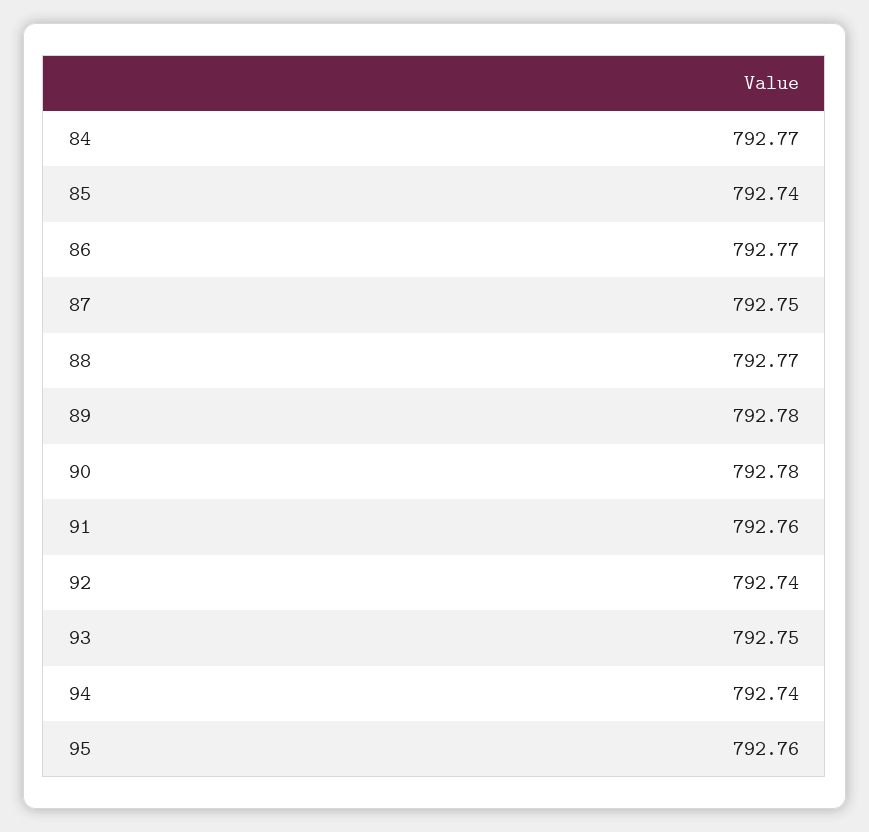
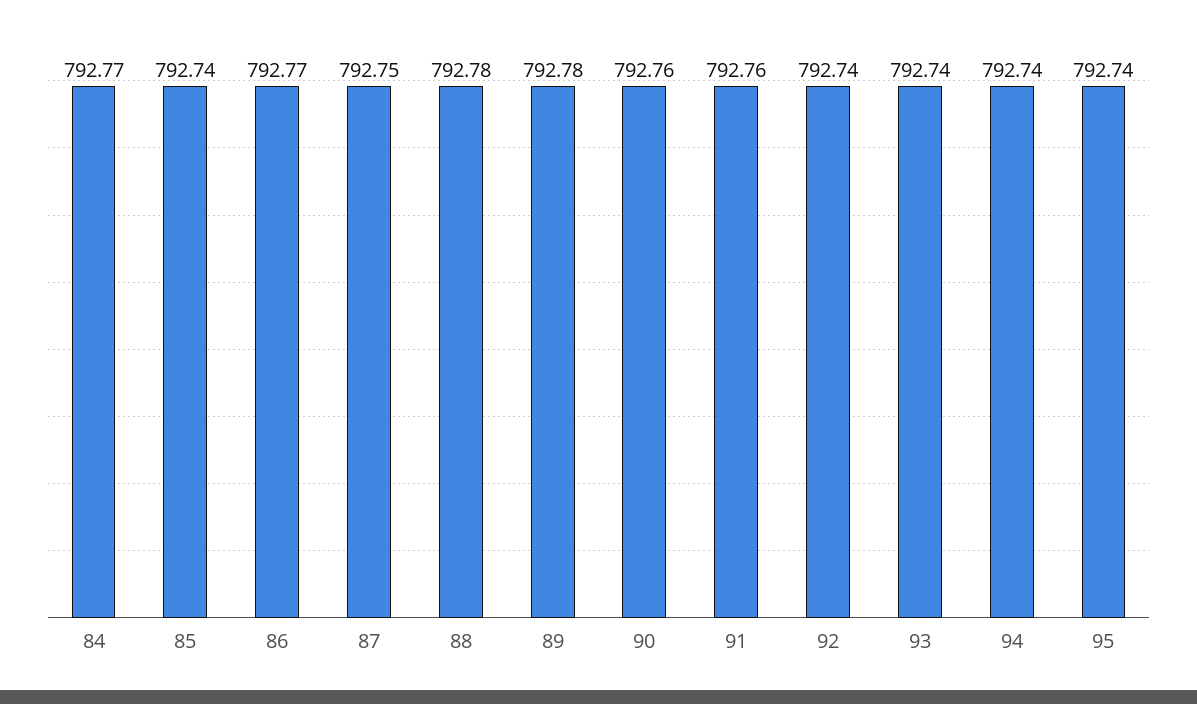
  {
    "84": 792.77,
    "85": 792.74,
    "86": 792.77,
    "87": 792.75,
-   "88": 792.77,
+   "88": 792.78,
    "89": 792.78,
-   "90": 792.78,
+   "90": 792.76,
    "91": 792.76,
    "92": 792.74,
-   "93": 792.75,
+   "93": 792.74,
    "94": 792.74,
-   "95": 792.76
+   "95": 792.74
  }

